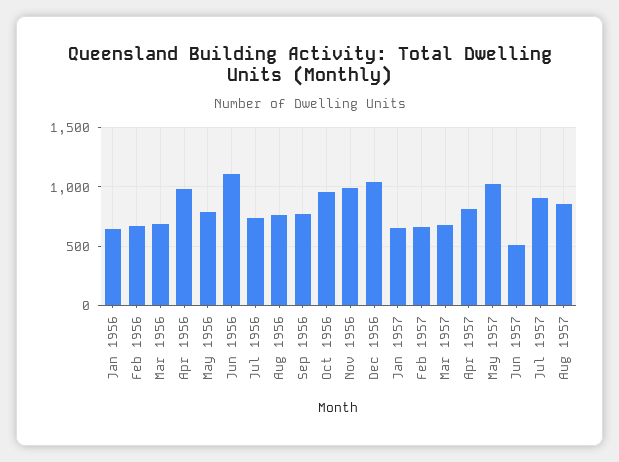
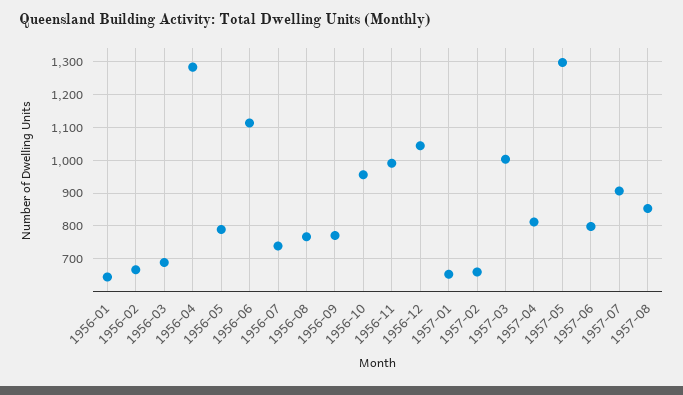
  {
    "Jan 1956": 640,
    "Feb 1956": 660,
    "Mar 1956": 680,
-   "Apr 1956": 1000,
+   "Apr 1956": 1280,
    "May 1956": 780,
    "Jun 1956": 1120,
    "Jul 1956": 740,
    "Aug 1956": 760,
    "Sep 1956": 780,
    "Oct 1956": 960,
    "Nov 1956": 1000,
    "Dec 1956": 1040,
    "Jan 1957": 660,
    "Feb 1957": 660,
-   "Mar 1957": 700,
+   "Mar 1957": 1000,
    "Apr 1957": 820,
-   "May 1957": 1000,
+   "May 1957": 1300,
-   "Jun 1957": 500,
+   "Jun 1957": 800,
    "Jul 1957": 900,
    "Aug 1957": 860
  }

